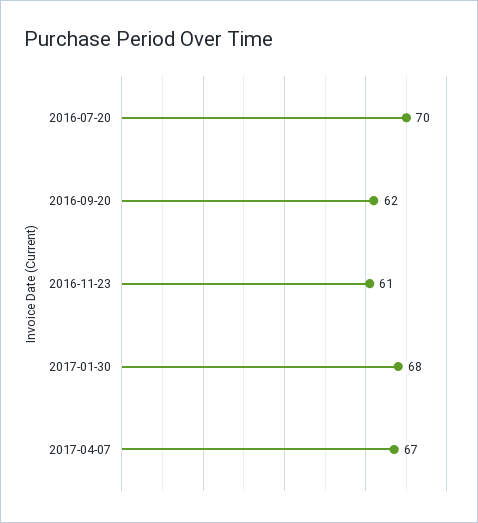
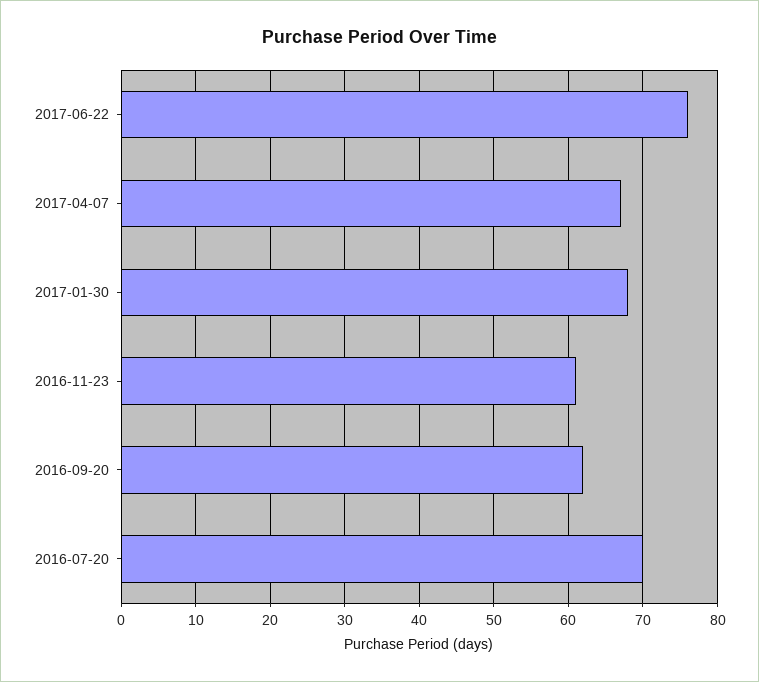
  {
    "2016-07-20": 70,
    "2016-09-20": 62,
    "2016-11-23": 61,
    "2017-01-30": 68,
-   "2017-04-07": 67
+   "2017-04-07": 67,
+   "2017-06-22": 76
  }

